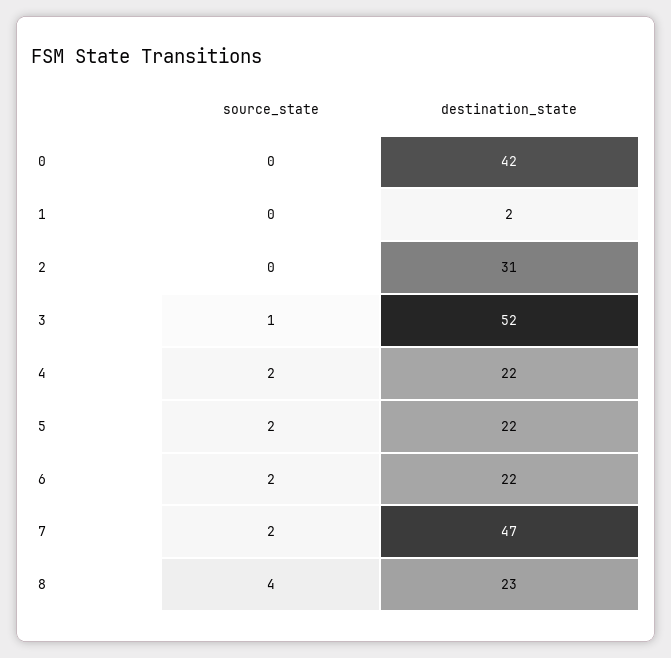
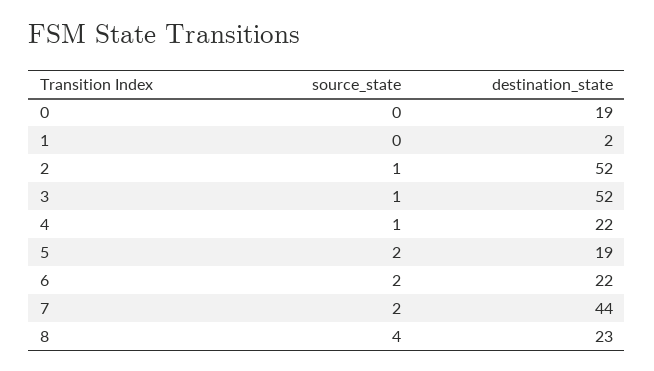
  {
    "source_state": {
      "0": 0,
      "1": 0,
-     "2": 0,
+     "2": 1,
      "3": 1,
-     "4": 2,
+     "4": 1,
      "5": 2,
      "6": 2,
      "7": 2,
      "8": 4
    },
    "destination_state": {
-     "0": 42,
+     "0": 19,
      "1": 2,
-     "2": 31,
+     "2": 52,
      "3": 52,
      "4": 22,
-     "5": 22,
+     "5": 19,
      "6": 22,
-     "7": 47,
+     "7": 44,
      "8": 23
    }
  }

